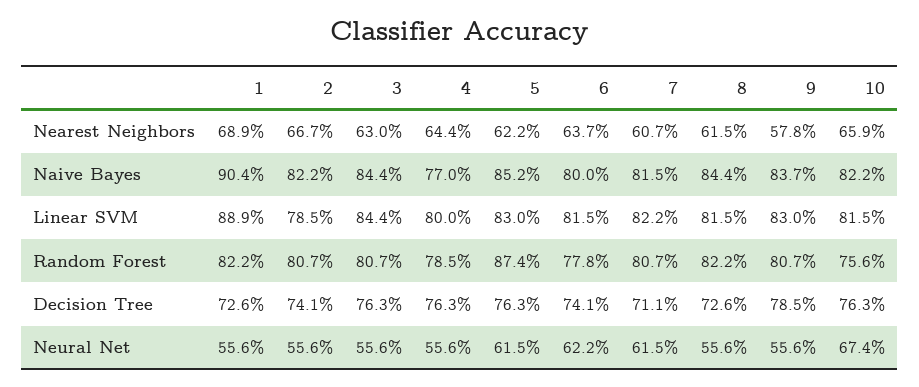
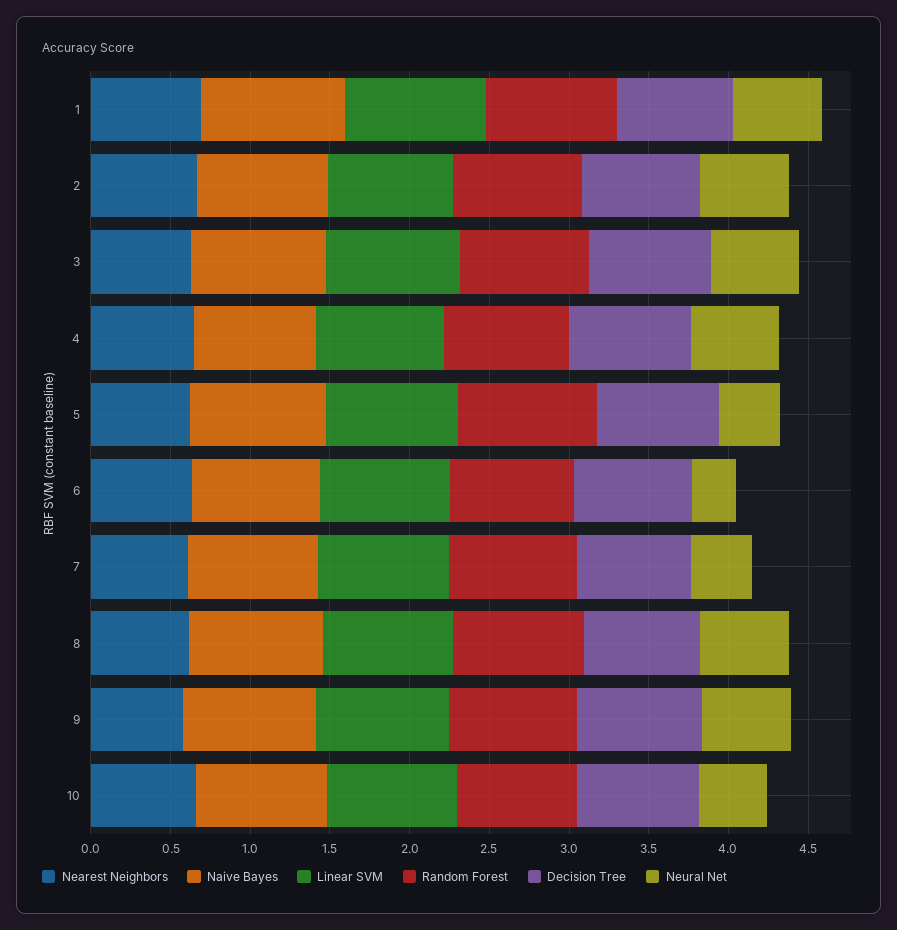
  {
    "Nearest Neighbors": {
      "1": 0.689,
      "2": 0.667,
      "3": 0.63,
      "4": 0.644,
      "5": 0.622,
      "6": 0.637,
      "7": 0.607,
      "8": 0.615,
      "9": 0.578,
      "10": 0.659
    },
    "Naive Bayes": {
      "1": 0.904,
      "2": 0.822,
      "3": 0.844,
      "4": 0.77,
      "5": 0.852,
      "6": 0.8,
      "7": 0.815,
      "8": 0.844,
      "9": 0.837,
      "10": 0.822
    },
    "Linear SVM": {
      "1": 0.889,
      "2": 0.785,
      "3": 0.844,
      "4": 0.8,
      "5": 0.83,
      "6": 0.815,
      "7": 0.822,
      "8": 0.815,
      "9": 0.83,
      "10": 0.815
    },
    "Random Forest": {
      "1": 0.822,
      "2": 0.807,
      "3": 0.807,
      "4": 0.785,
      "5": 0.874,
      "6": 0.778,
      "7": 0.807,
      "8": 0.822,
      "9": 0.807,
      "10": 0.756
    },
    "Decision Tree": {
      "1": 0.726,
      "2": 0.741,
      "3": 0.763,
      "4": 0.763,
      "5": 0.763,
      "6": 0.741,
      "7": 0.711,
      "8": 0.726,
      "9": 0.785,
      "10": 0.763
    },
    "Neural Net": {
      "1": 0.556,
      "2": 0.556,
      "3": 0.556,
      "4": 0.556,
-     "5": 0.615,
+     "5": 0.4,
-     "6": 0.622,
+     "6": 0.3,
-     "7": 0.615,
+     "7": 0.4,
      "8": 0.556,
      "9": 0.556,
-     "10": 0.674
+     "10": 0.4
    }
  }

